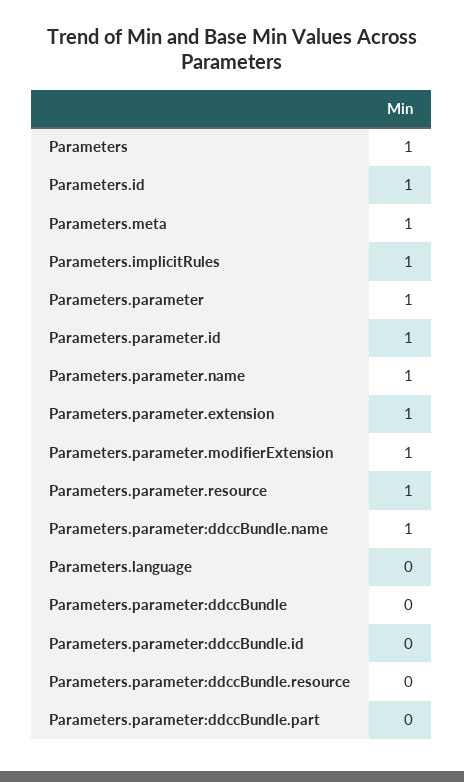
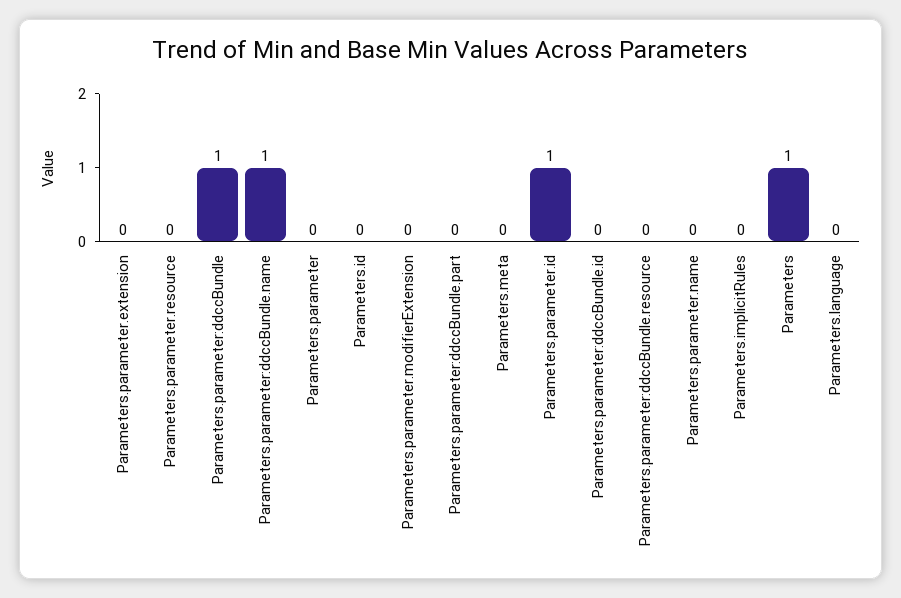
  {
    "Parameters": 1,
-   "Parameters.id": 1,
+   "Parameters.id": 0,
-   "Parameters.meta": 1,
+   "Parameters.meta": 0,
-   "Parameters.implicitRules": 1,
+   "Parameters.implicitRules": 0,
-   "Parameters.parameter": 1,
+   "Parameters.parameter": 0,
    "Parameters.parameter.id": 1,
-   "Parameters.parameter.name": 1,
+   "Parameters.parameter.name": 0,
-   "Parameters.parameter.extension": 1,
+   "Parameters.parameter.extension": 0,
-   "Parameters.parameter.modifierExtension": 1,
+   "Parameters.parameter.modifierExtension": 0,
-   "Parameters.parameter.resource": 1,
+   "Parameters.parameter.resource": 0,
    "Parameters.parameter:ddccBundle.name": 1,
    "Parameters.language": 0,
-   "Parameters.parameter:ddccBundle": 0,
+   "Parameters.parameter:ddccBundle": 1,
    "Parameters.parameter:ddccBundle.id": 0,
    "Parameters.parameter:ddccBundle.resource": 0,
    "Parameters.parameter:ddccBundle.part": 0
  }

